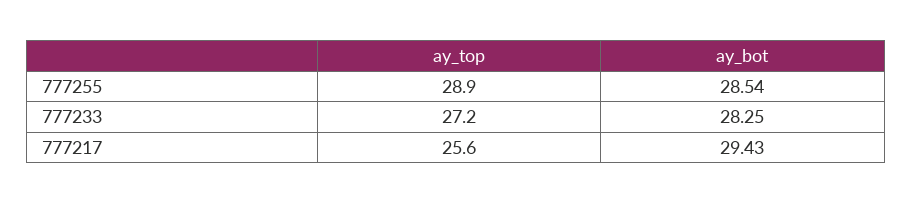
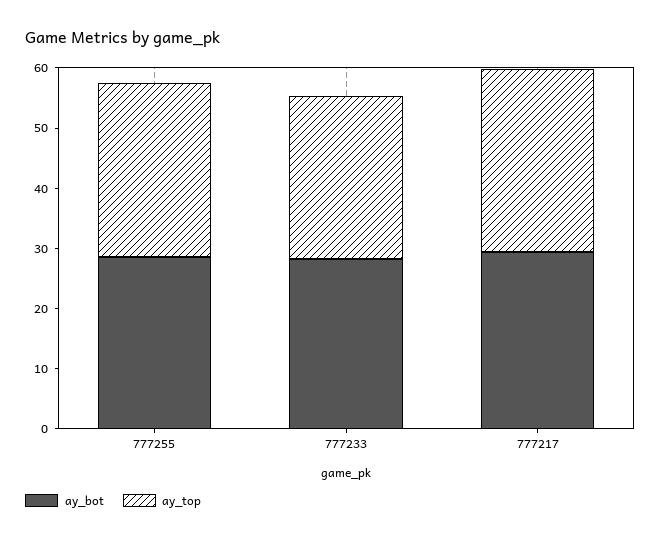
  {
    "ay_top": {
      "777255": 28.9,
      "777233": 27.2,
-     "777217": 25.6
+     "777217": 30
    },
    "ay_bot": {
      "777255": 28.54,
      "777233": 28.25,
      "777217": 29.43
    }
  }

